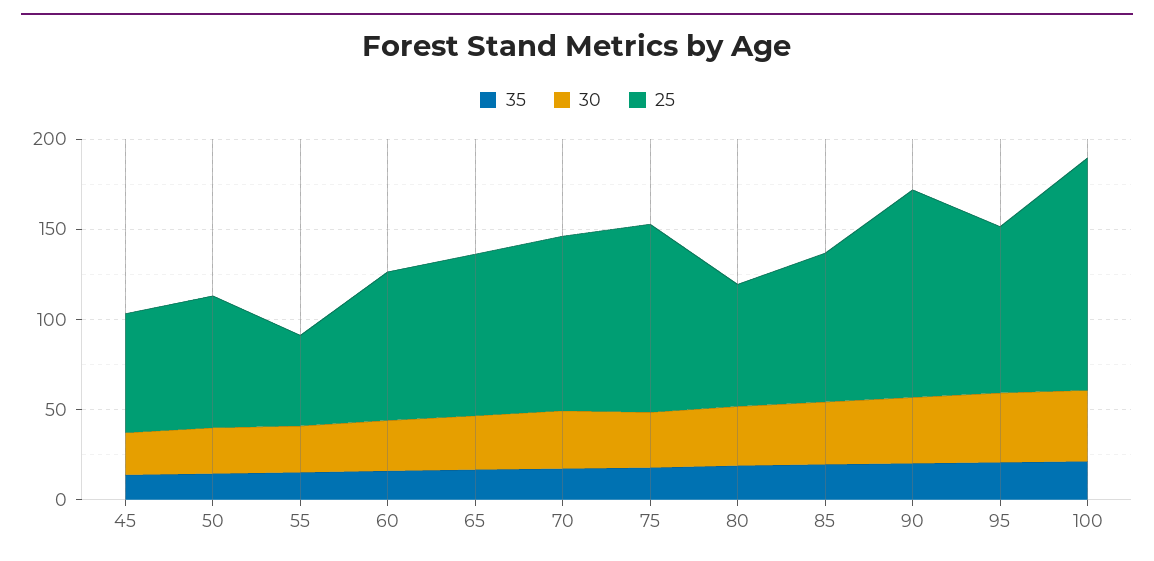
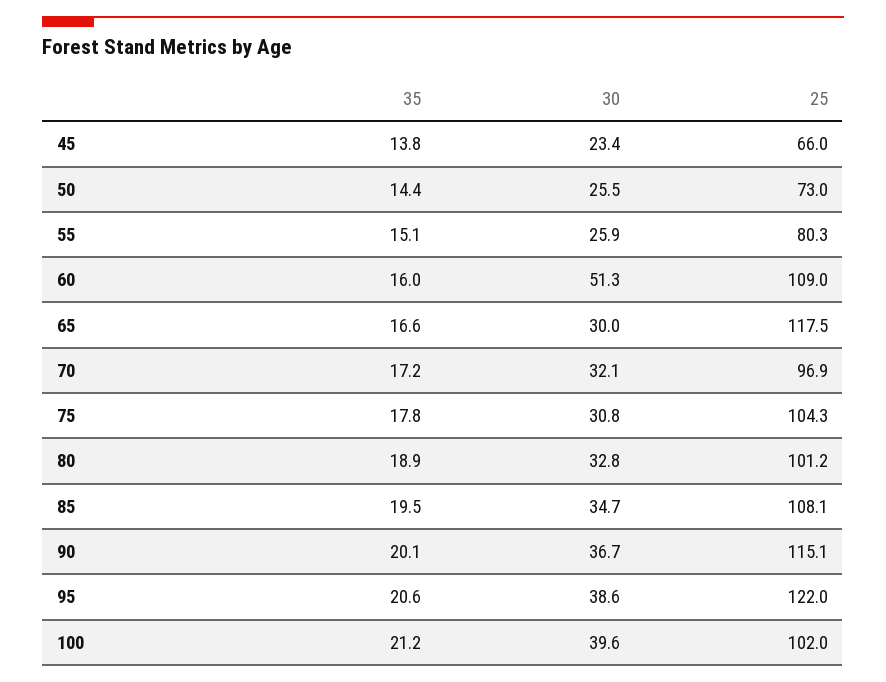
  {
    "35": {
      "45": 13.8,
      "50": 14.4,
      "55": 15.1,
      "60": 16,
      "65": 16.6,
      "70": 17.2,
      "75": 17.8,
      "80": 18.9,
      "85": 19.5,
      "90": 20.1,
      "95": 20.6,
      "100": 21.2
    },
    "30": {
      "45": 23.4,
      "50": 25.5,
      "55": 25.9,
-     "60": 30,
+     "60": 51.3,
      "65": 30,
      "70": 32.1,
      "75": 30.8,
      "80": 32.8,
      "85": 34.7,
      "90": 36.7,
      "95": 38.6,
      "100": 39.6
    },
    "25": {
      "45": 66,
      "50": 73,
-     "55": 50,
+     "55": 80.3,
-     "60": 80,
+     "60": 109,
-     "65": 90,
+     "65": 117.5,
      "70": 96.9,
      "75": 104.3,
-     "80": 70,
+     "80": 101.2,
-     "85": 80,
+     "85": 108.1,
      "90": 115.1,
-     "95": 90,
+     "95": 122,
-     "100": 130
+     "100": 102
    }
  }

